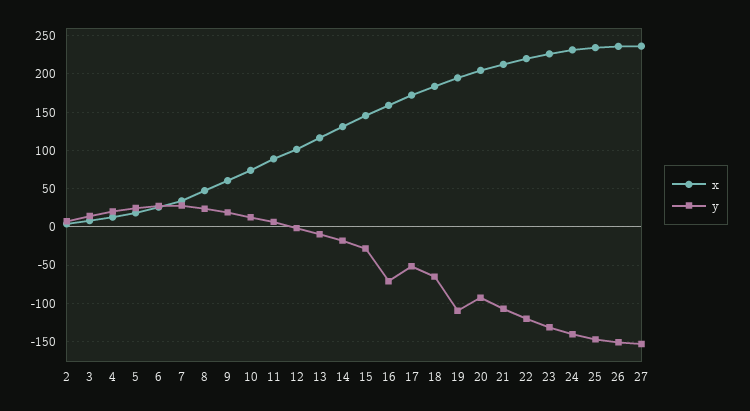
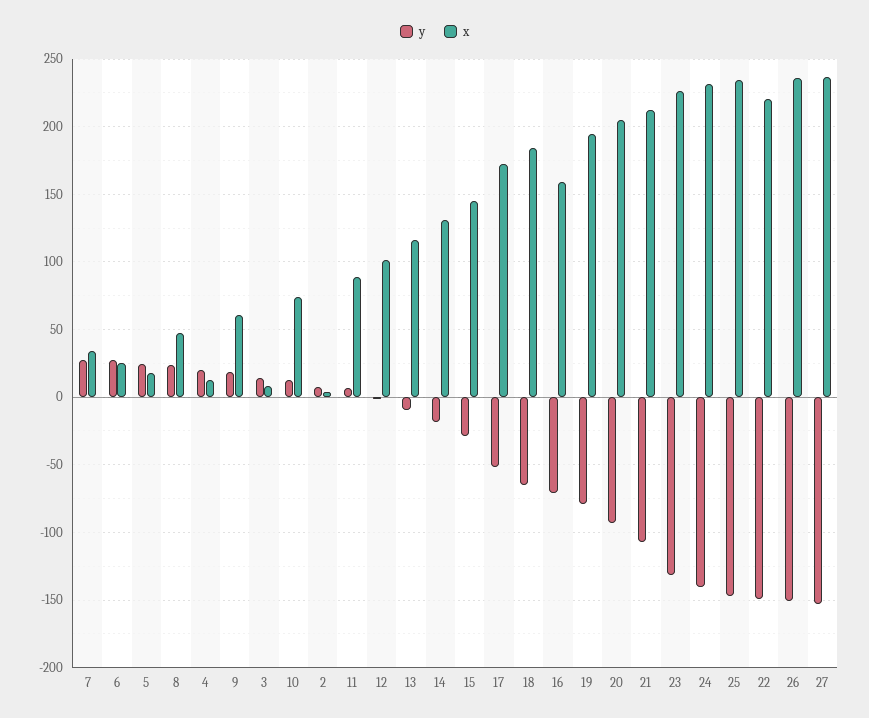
  {
    "x": {
      "2": 5,
      "3": 10,
      "4": 15,
      "5": 20,
      "6": 25,
      "7": 35,
      "8": 45,
      "9": 60,
      "10": 75,
      "11": 90,
      "12": 100,
      "13": 115,
      "14": 130,
      "15": 145,
      "16": 160,
      "17": 170,
      "18": 185,
      "19": 195,
      "20": 205,
      "21": 215,
      "22": 220,
      "23": 225,
      "24": 230,
      "25": 235,
      "26": 235,
      "27": 235
    },
    "y": {
      "2": 5,
      "3": 15,
      "4": 20,
      "5": 25,
      "6": 25,
      "7": 30,
      "8": 25,
      "9": 20,
      "10": 10,
      "11": 5,
      "12": 0,
      "13": -10,
      "14": -20,
      "15": -30,
      "16": -70,
      "17": -50,
      "18": -65,
-     "19": -110,
+     "19": -80,
      "20": -95,
      "21": -105,
-     "22": -120,
+     "22": -150,
      "23": -130,
      "24": -140,
      "25": -145,
      "26": -150,
      "27": -155
    }
  }

